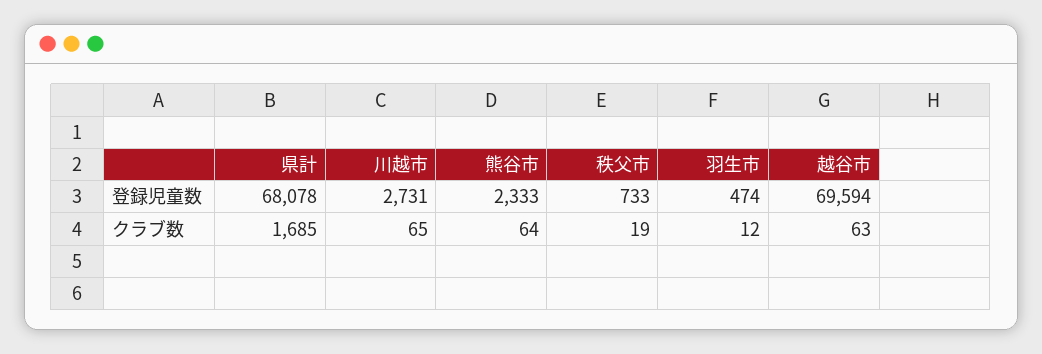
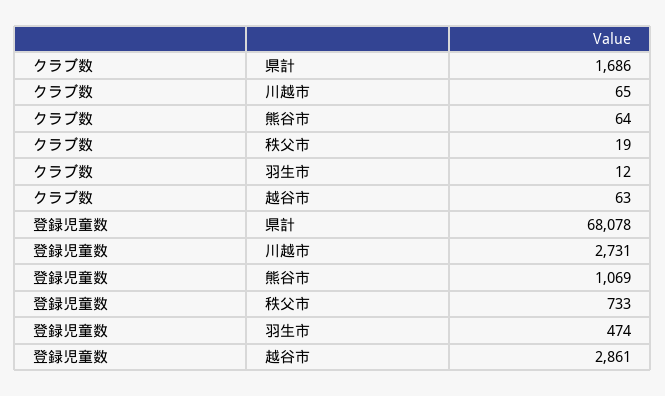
  {
    "県計": {
      "登録児童数": 68078,
-     "クラブ数": 1685
+     "クラブ数": 1686
    },
    "川越市": {
      "登録児童数": 2731,
      "クラブ数": 65
    },
    "熊谷市": {
-     "登録児童数": 2333,
+     "登録児童数": 1069,
      "クラブ数": 64
    },
    "秩父市": {
      "登録児童数": 733,
      "クラブ数": 19
    },
    "羽生市": {
      "登録児童数": 474,
      "クラブ数": 12
    },
    "越谷市": {
-     "登録児童数": 69594,
+     "登録児童数": 2861,
      "クラブ数": 63
    }
  }

